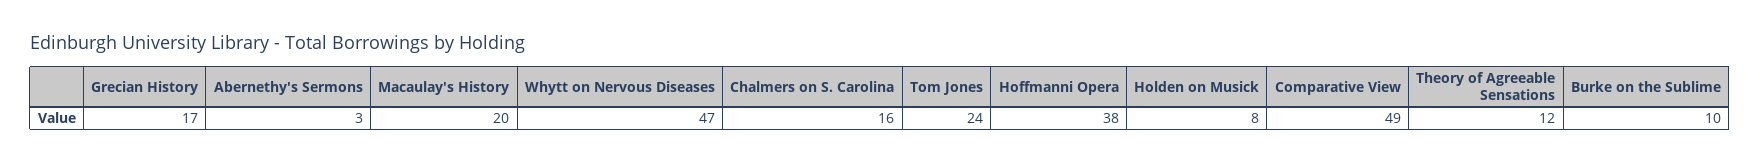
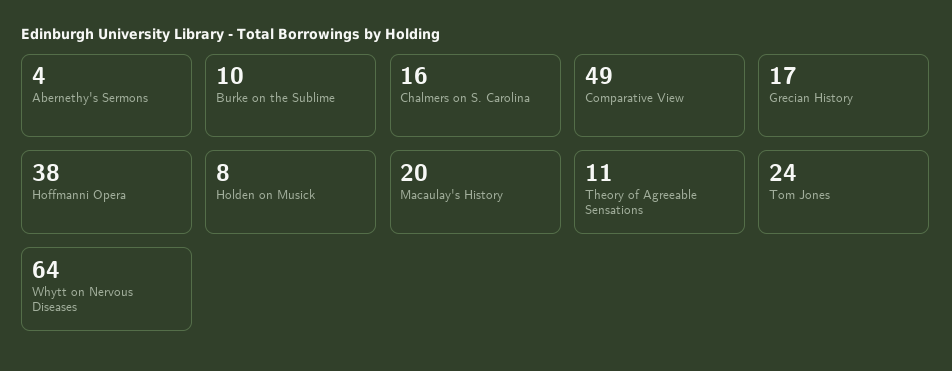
  {
    "Grecian History": 17,
-   "Abernethy's Sermons": 3,
+   "Abernethy's Sermons": 4,
    "Macaulay's History": 20,
-   "Whytt on Nervous Diseases": 47,
+   "Whytt on Nervous Diseases": 64,
    "Chalmers on S. Carolina": 16,
    "Tom Jones": 24,
    "Hoffmanni Opera": 38,
    "Holden on Musick": 8,
    "Comparative View": 49,
-   "Theory of Agreeable Sensations": 12,
+   "Theory of Agreeable Sensations": 11,
    "Burke on the Sublime": 10
  }

